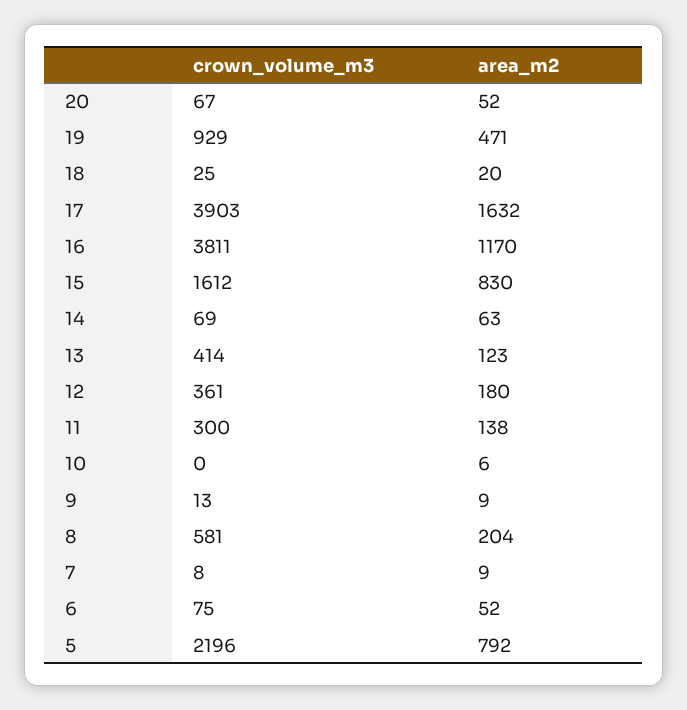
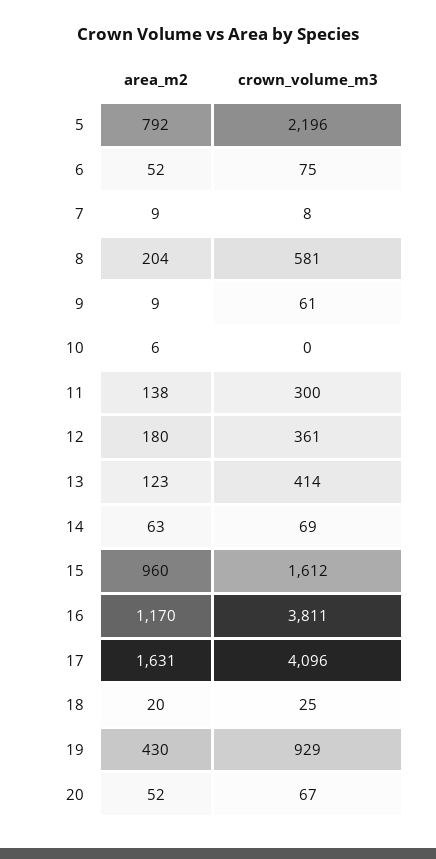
  {
    "crown_volume_m3": {
      "20": 67,
      "19": 929,
      "18": 25,
-     "17": 3903,
+     "17": 4096,
      "16": 3811,
      "15": 1612,
      "14": 69,
      "13": 414,
      "12": 361,
      "11": 300,
      "10": 0,
-     "9": 13,
+     "9": 61,
      "8": 581,
      "7": 8,
      "6": 75,
      "5": 2196
    },
    "area_m2": {
      "20": 52,
-     "19": 471,
+     "19": 430,
      "18": 20,
-     "17": 1632,
+     "17": 1631,
      "16": 1170,
-     "15": 830,
+     "15": 960,
      "14": 63,
      "13": 123,
      "12": 180,
      "11": 138,
      "10": 6,
      "9": 9,
      "8": 204,
      "7": 9,
      "6": 52,
      "5": 792
    }
  }

